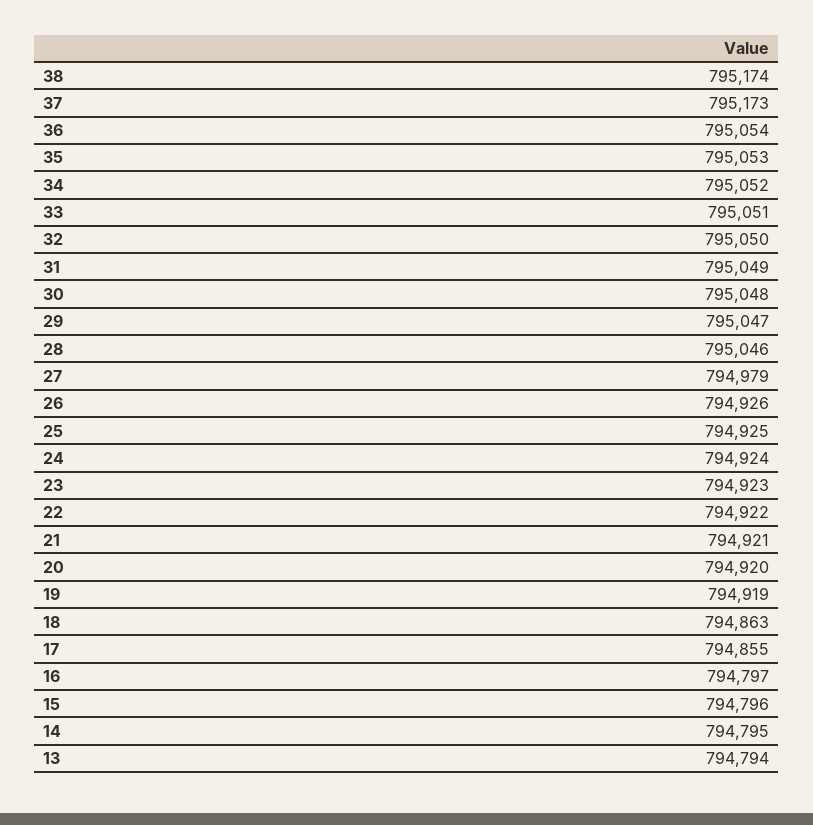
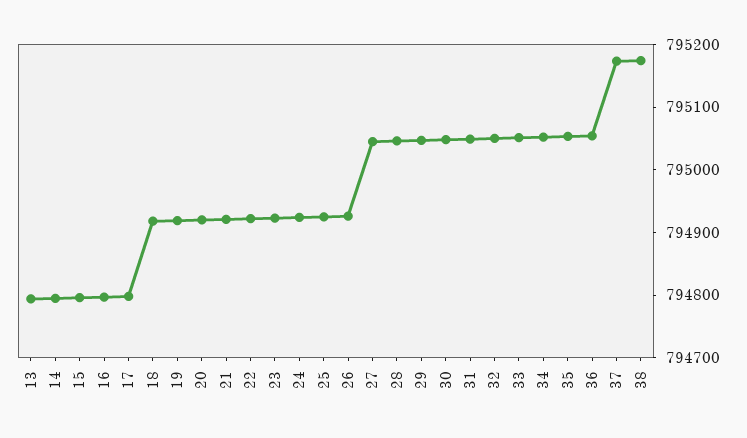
  {
    "38": 795174,
    "37": 795173,
    "36": 795054,
    "35": 795053,
    "34": 795052,
    "33": 795051,
    "32": 795050,
    "31": 795049,
    "30": 795048,
    "29": 795047,
    "28": 795046,
-   "27": 794979,
+   "27": 795040,
    "26": 794926,
    "25": 794925,
    "24": 794924,
    "23": 794923,
    "22": 794922,
    "21": 794921,
    "20": 794920,
    "19": 794919,
-   "18": 794863,
+   "18": 794920,
-   "17": 794855,
+   "17": 794800,
    "16": 794797,
    "15": 794796,
    "14": 794795,
    "13": 794794
  }

